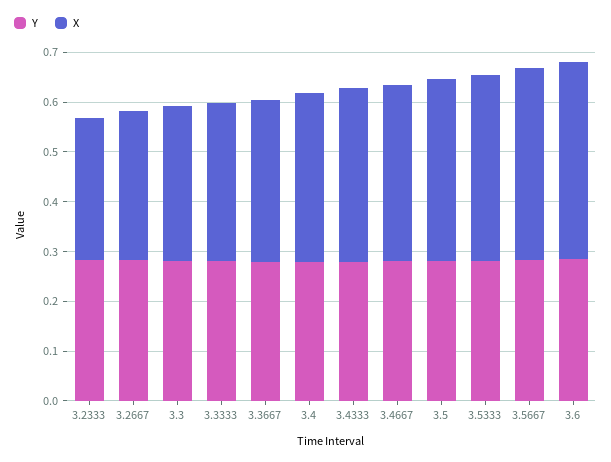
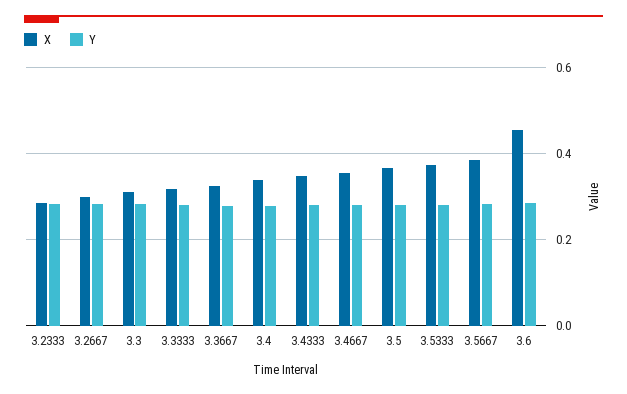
  {
    "Y": {
      "3.2333": 0.28,
      "3.2667": 0.28,
      "3.3": 0.28,
      "3.3333": 0.28,
      "3.3667": 0.28,
      "3.4": 0.28,
      "3.4333": 0.28,
      "3.4667": 0.28,
      "3.5": 0.28,
      "3.5333": 0.28,
      "3.5667": 0.28,
      "3.6": 0.28
    },
    "X": {
      "3.2333": 0.28,
      "3.2667": 0.3,
      "3.3": 0.32,
      "3.3333": 0.32,
      "3.3667": 0.32,
      "3.4": 0.34,
      "3.4333": 0.34,
      "3.4667": 0.36,
      "3.5": 0.36,
      "3.5333": 0.38,
      "3.5667": 0.38,
-     "3.6": 0.4
+     "3.6": 0.46
    }
  }

